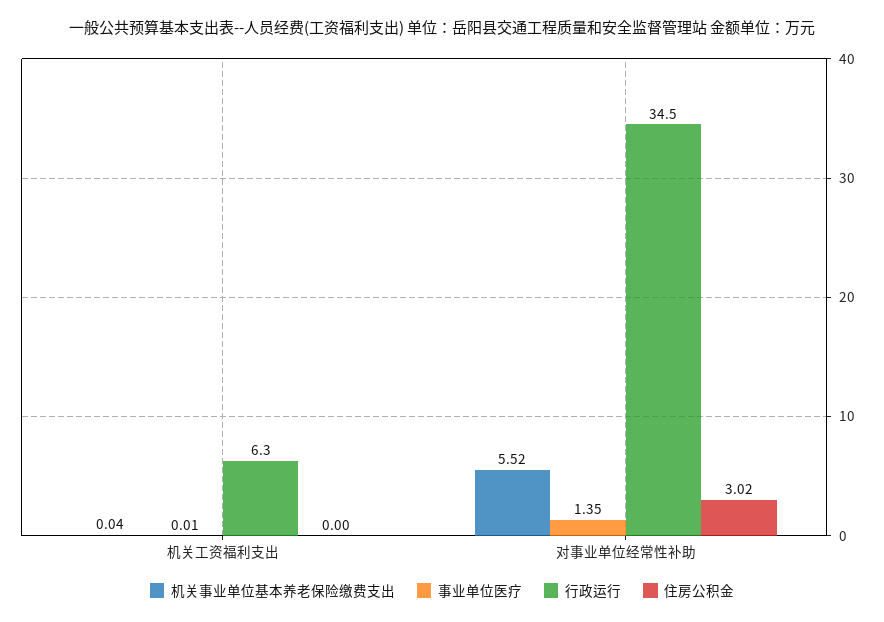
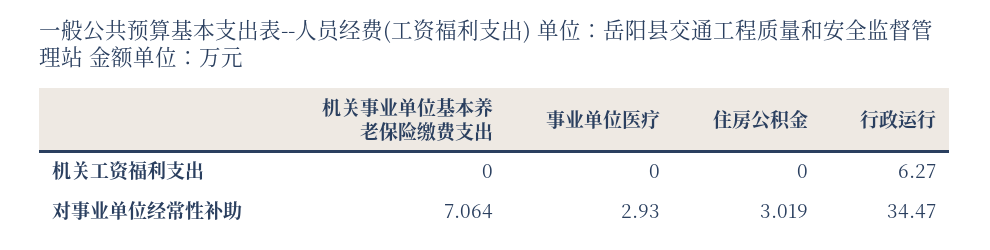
  {
    "机关事业单位基本养老保险缴费支出": {
-     "机关工资福利支出": 0.04,
+     "机关工资福利支出": 0,
-     "对事业单位经常性补助": 5.52
+     "对事业单位经常性补助": 7.064
    },
    "事业单位医疗": {
-     "机关工资福利支出": 0.01,
+     "机关工资福利支出": 0,
-     "对事业单位经常性补助": 1.35
+     "对事业单位经常性补助": 2.93
    },
    "行政运行": {
      "机关工资福利支出": 6.27,
      "对事业单位经常性补助": 34.47
    },
    "住房公积金": {
      "机关工资福利支出": 0,
      "对事业单位经常性补助": 3.019
    }
  }

